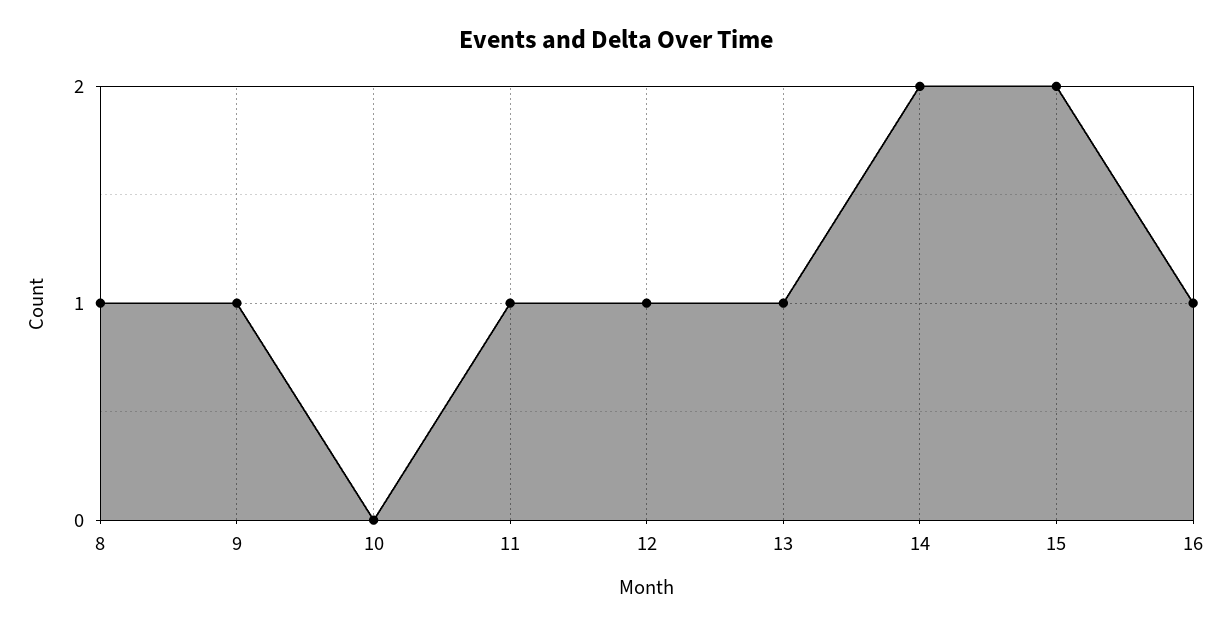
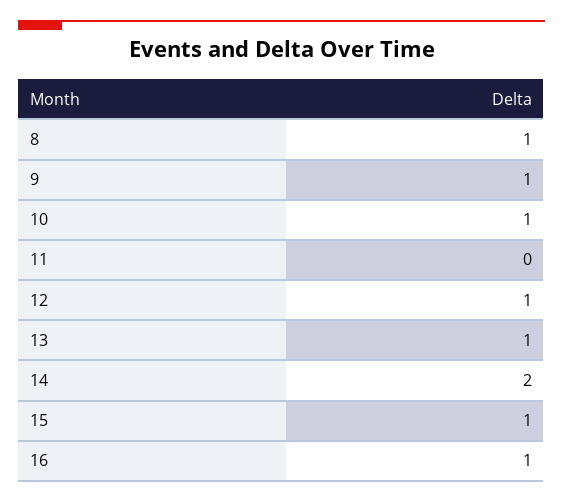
  {
    "8": 1,
    "9": 1,
-   "10": 0,
+   "10": 1,
-   "11": 1,
+   "11": 0,
    "12": 1,
    "13": 1,
    "14": 2,
-   "15": 2,
+   "15": 1,
    "16": 1
  }

